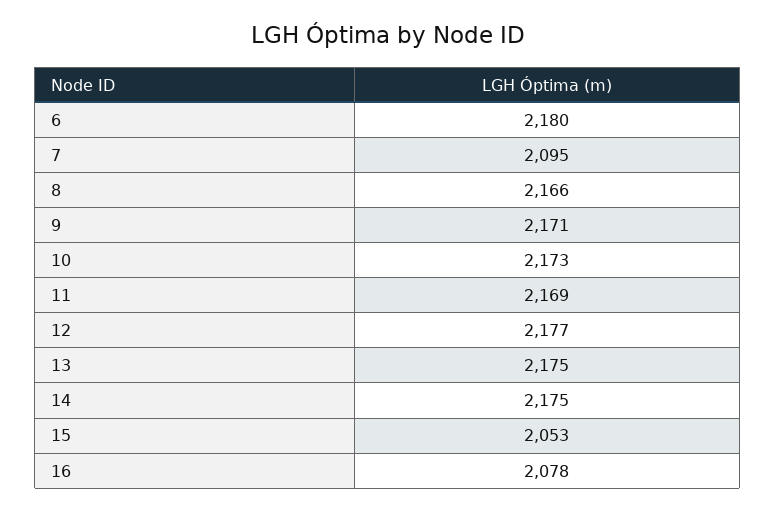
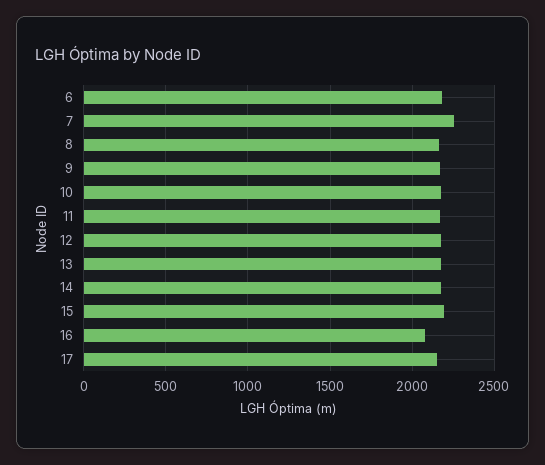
  {
    "6": 2180,
-   "7": 2095,
+   "7": 2250,
    "8": 2166,
    "9": 2171,
    "10": 2173,
    "11": 2169,
    "12": 2177,
    "13": 2175,
    "14": 2175,
-   "15": 2053,
+   "15": 2200,
-   "16": 2078
+   "16": 2078,
+   "17": 2150
  }

